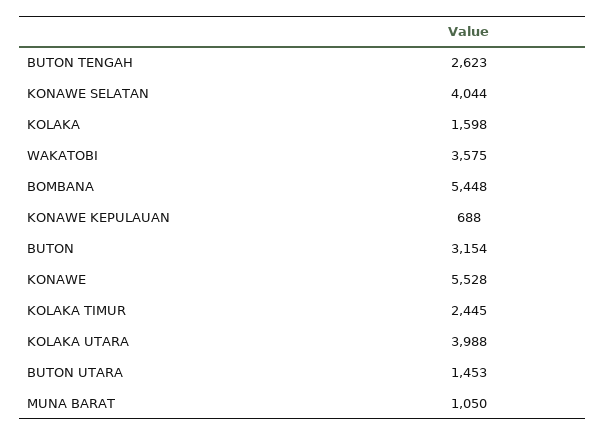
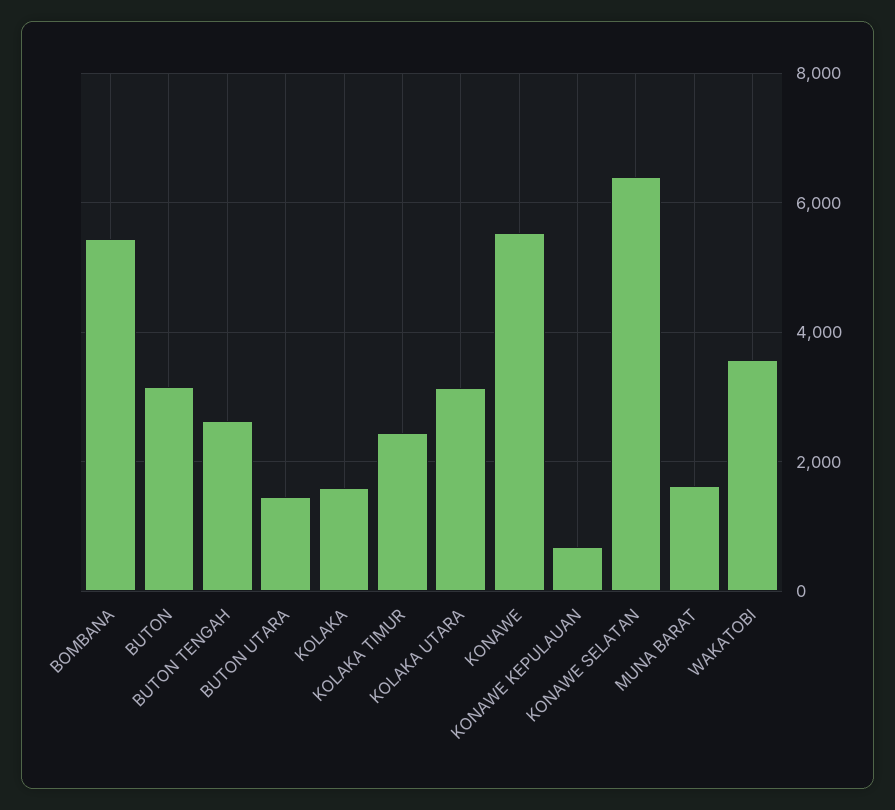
  {
    "BUTON TENGAH": 2623,
-   "KONAWE SELATAN": 4044,
+   "KONAWE SELATAN": 6400,
    "KOLAKA": 1598,
    "WAKATOBI": 3575,
    "BOMBANA": 5448,
    "KONAWE KEPULAUAN": 688,
    "BUTON": 3154,
    "KONAWE": 5528,
    "KOLAKA TIMUR": 2445,
-   "KOLAKA UTARA": 3988,
+   "KOLAKA UTARA": 3200,
    "BUTON UTARA": 1453,
-   "MUNA BARAT": 1050
+   "MUNA BARAT": 1600
  }

